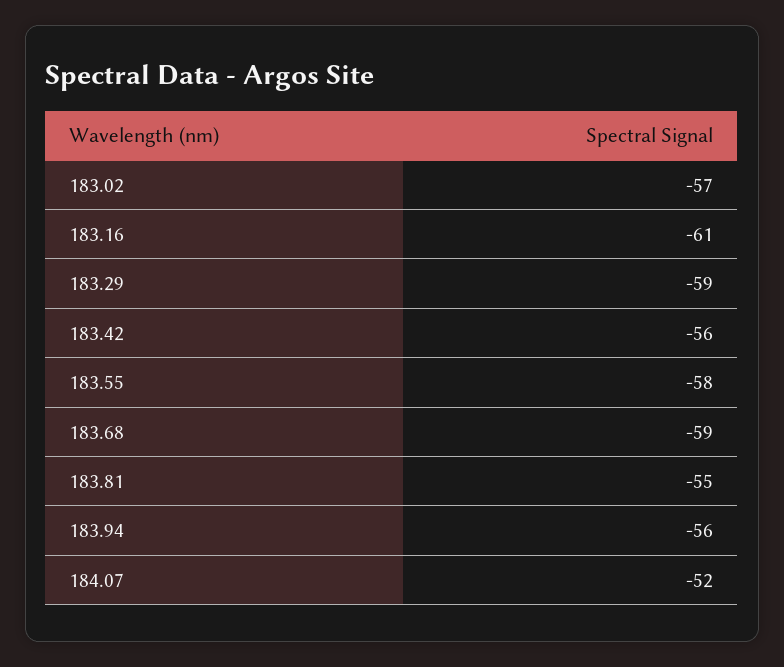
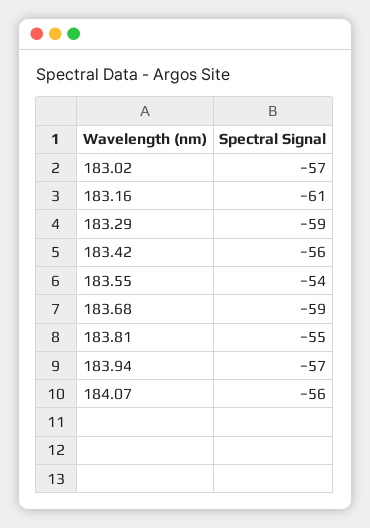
  {
    "183.02": -57,
    "183.16": -61,
    "183.29": -59,
    "183.42": -56,
-   "183.55": -58,
+   "183.55": -54,
    "183.68": -59,
    "183.81": -55,
-   "183.94": -56,
+   "183.94": -57,
-   "184.07": -52
+   "184.07": -56
  }

